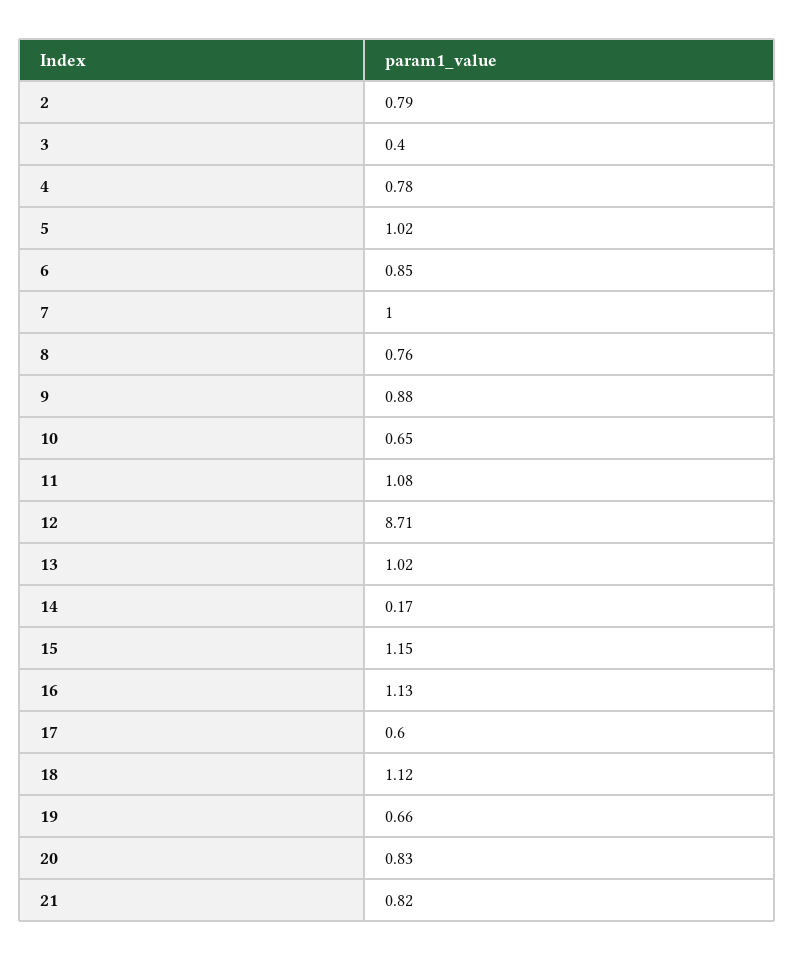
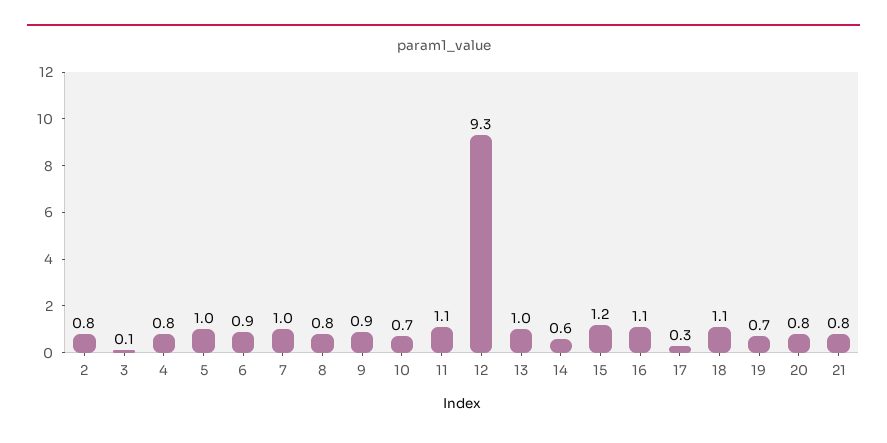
  {
    "2": 0.79,
-   "3": 0.4,
+   "3": 0.1,
    "4": 0.78,
    "5": 1.02,
    "6": 0.85,
    "7": 1,
    "8": 0.76,
    "9": 0.88,
    "10": 0.65,
    "11": 1.08,
-   "12": 8.71,
+   "12": 9.3,
    "13": 1.02,
-   "14": 0.17,
+   "14": 0.6,
    "15": 1.15,
    "16": 1.13,
-   "17": 0.6,
+   "17": 0.3,
    "18": 1.12,
    "19": 0.66,
    "20": 0.83,
    "21": 0.82
  }

